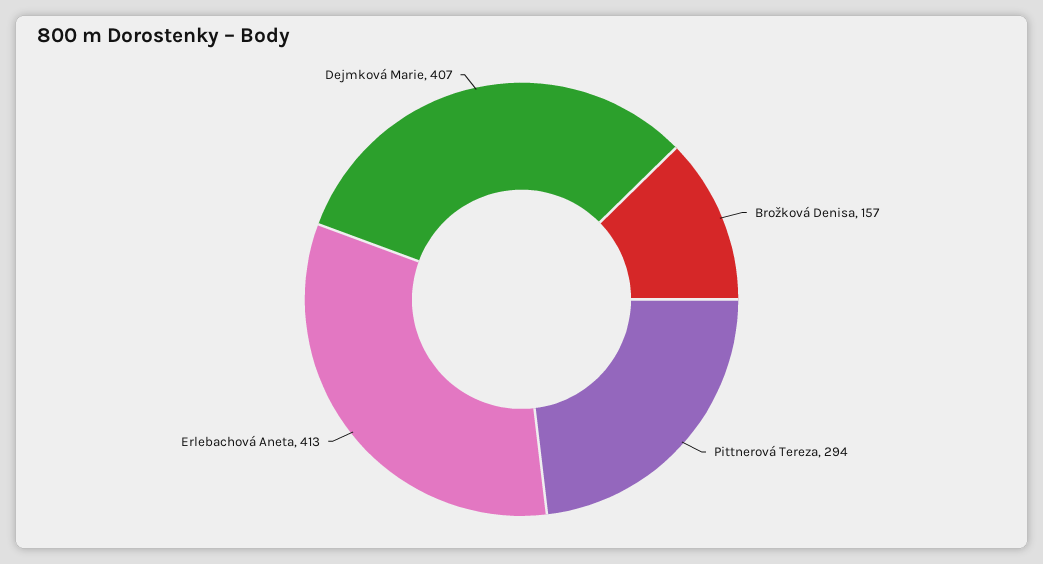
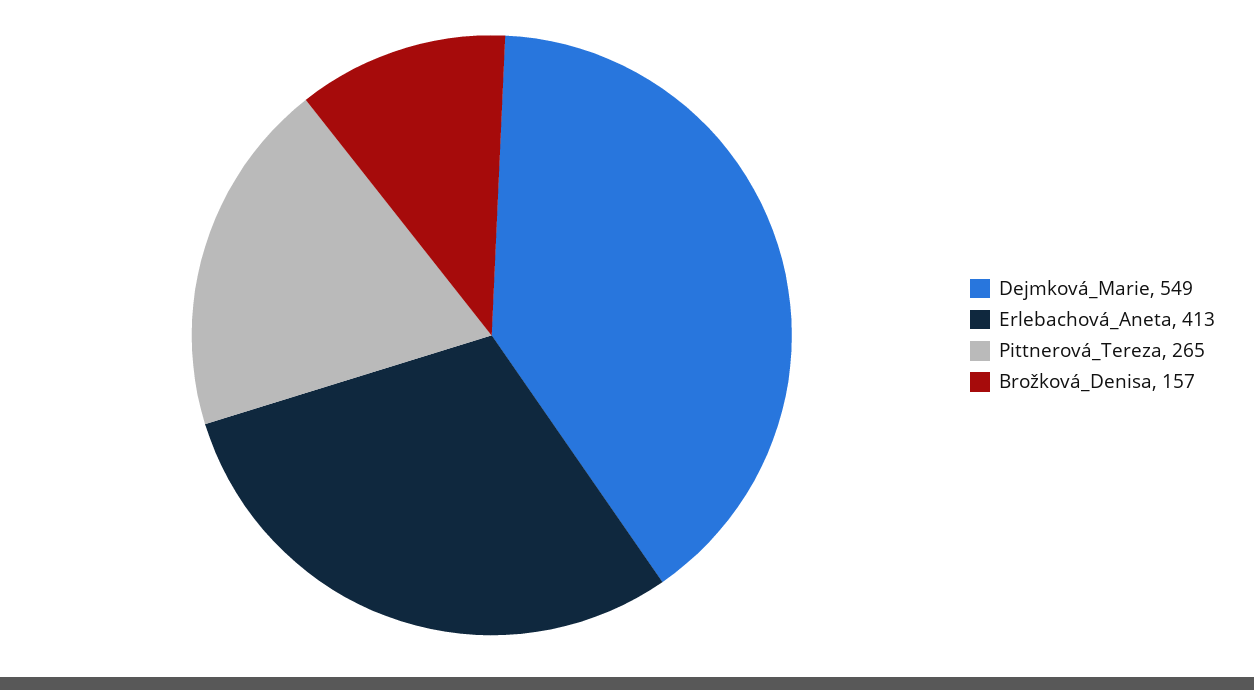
  {
    "Brožková Denisa": 157,
-   "Pittnerová Tereza": 294,
+   "Pittnerová Tereza": 265,
    "Erlebachová Aneta": 413,
-   "Dejmková Marie": 407
+   "Dejmková Marie": 549
  }

